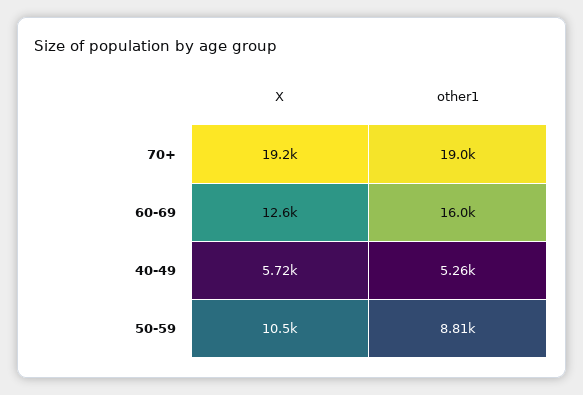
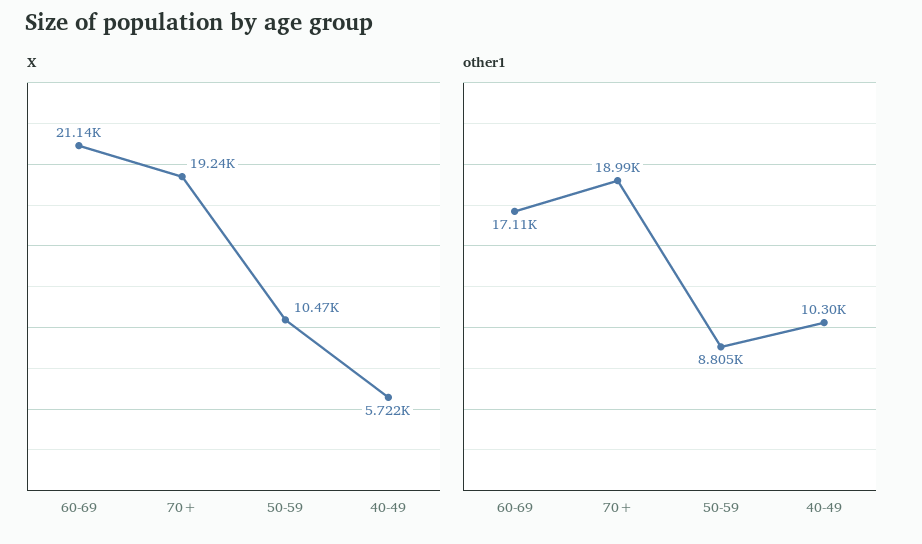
  {
    "X": {
      "70+": 19240,
-     "60-69": 12600,
+     "60-69": 21140,
      "40-49": 5722,
      "50-59": 10470
    },
    "other1": {
      "70+": 18990,
-     "60-69": 16000,
+     "60-69": 17110,
-     "40-49": 5260,
+     "40-49": 10300,
      "50-59": 8805
    }
  }

